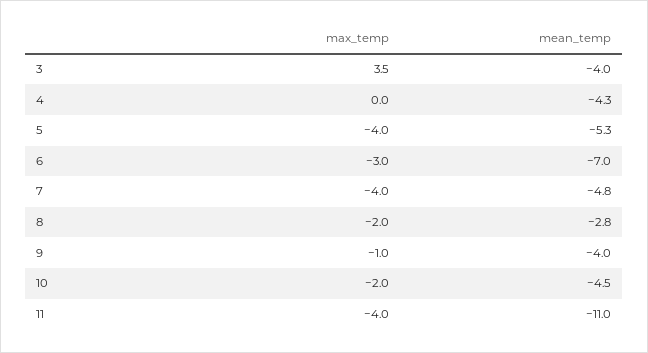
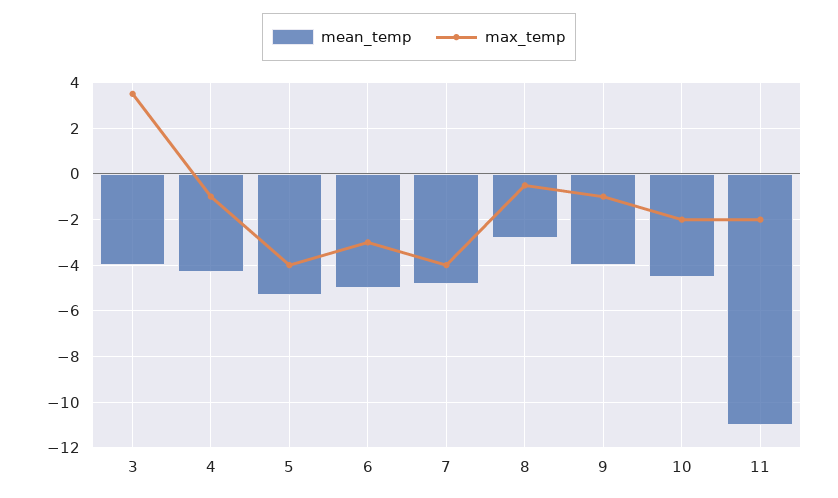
  {
    "max_temp": {
      "3": 3.5,
-     "4": 0,
+     "4": -1,
      "5": -4,
      "6": -3,
      "7": -4,
-     "8": -2,
+     "8": -0.5,
      "9": -1,
      "10": -2,
-     "11": -4
+     "11": -2
    },
    "mean_temp": {
      "3": -4,
      "4": -4.3,
      "5": -5.3,
-     "6": -7,
+     "6": -5,
      "7": -4.8,
      "8": -2.8,
      "9": -4,
      "10": -4.5,
      "11": -11
    }
  }

